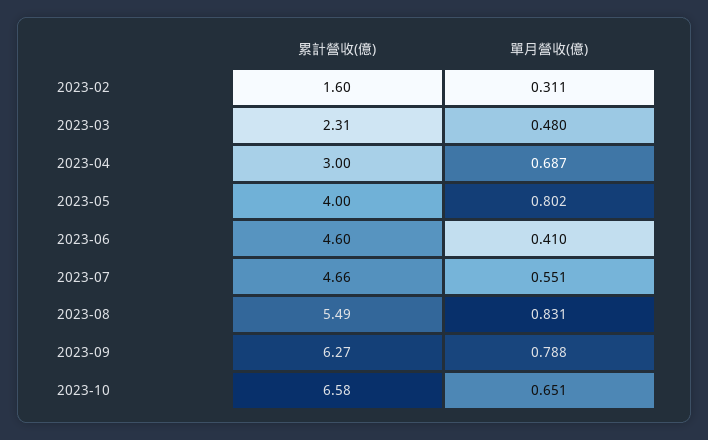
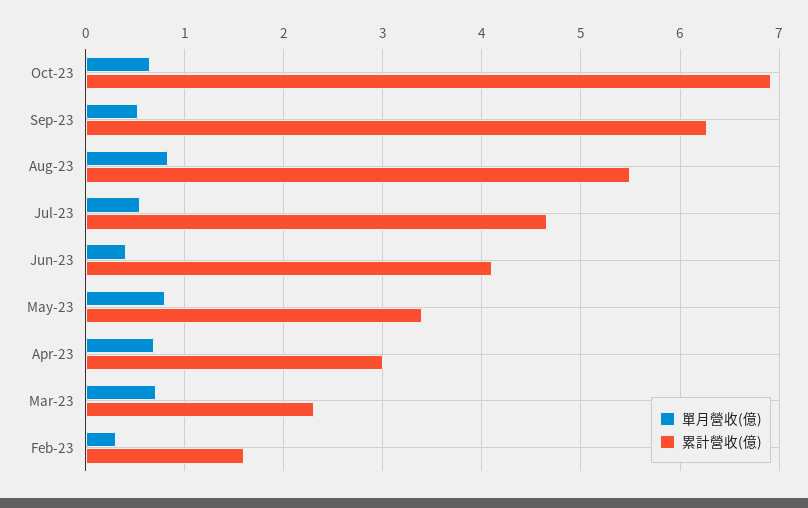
  {
    "累計營收(億)": {
      "2023-02": 1.6,
      "2023-03": 2.31,
      "2023-04": 3,
-     "2023-05": 4,
+     "2023-05": 3.4,
-     "2023-06": 4.6,
+     "2023-06": 4.1,
      "2023-07": 4.66,
      "2023-08": 5.49,
      "2023-09": 6.27,
-     "2023-10": 6.58
+     "2023-10": 6.9
    },
    "單月營收(億)": {
      "2023-02": 0.311,
-     "2023-03": 0.48,
+     "2023-03": 0.7,
      "2023-04": 0.687,
      "2023-05": 0.802,
      "2023-06": 0.41,
      "2023-07": 0.551,
      "2023-08": 0.831,
-     "2023-09": 0.788,
+     "2023-09": 0.5,
      "2023-10": 0.651
    }
  }

